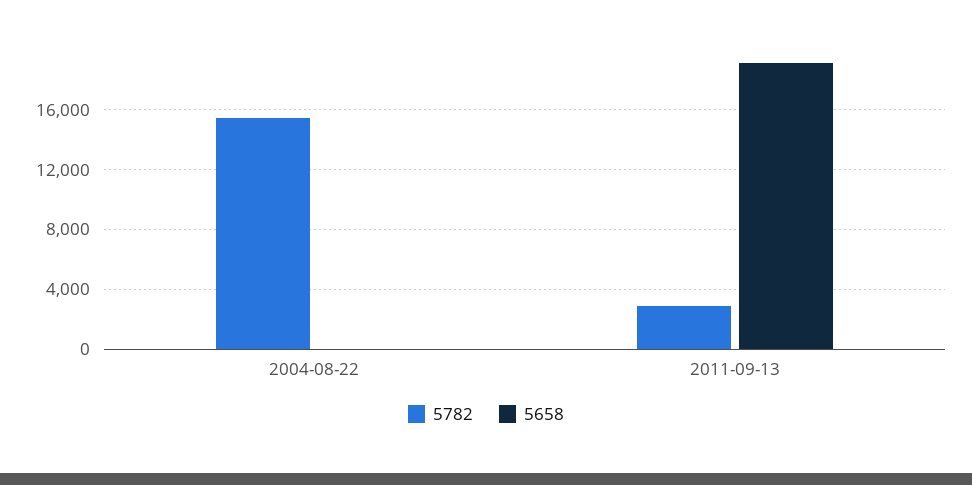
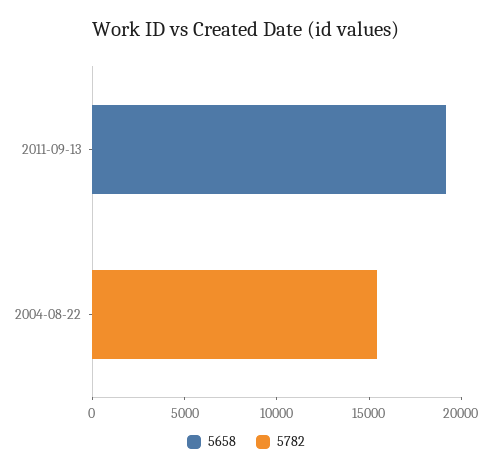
  {
    "5782": {
      "2004-08-22": 15500,
-     "2011-09-13": 3000
+     "2011-09-13": 0
    },
    "5658": {
      "2004-08-22": 0,
      "2011-09-13": 19000
    }
  }

